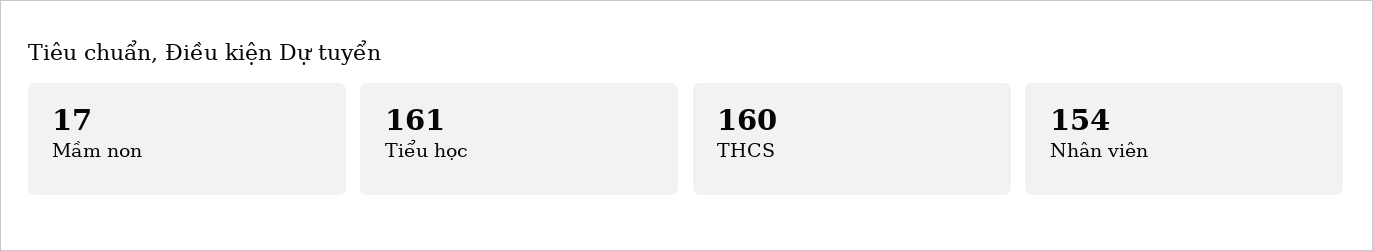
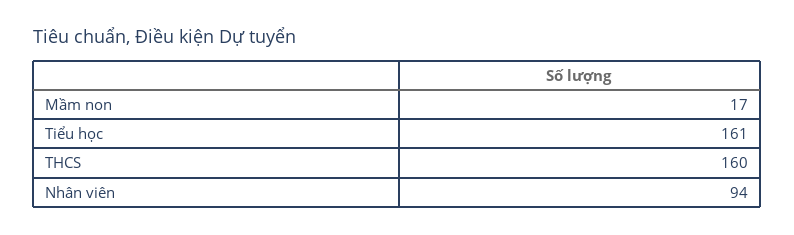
  {
    "Mầm non": 17,
    "Tiểu học": 161,
    "THCS": 160,
-   "Nhân viên": 154
+   "Nhân viên": 94
  }

